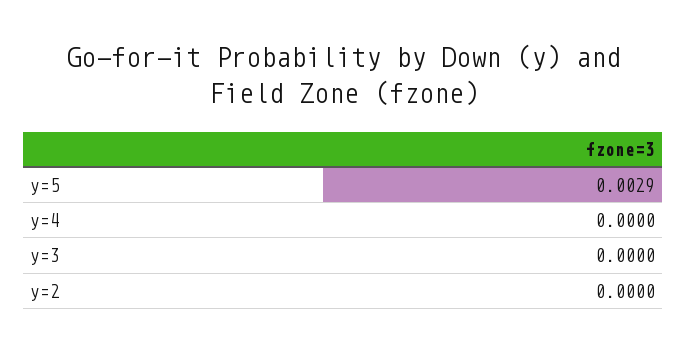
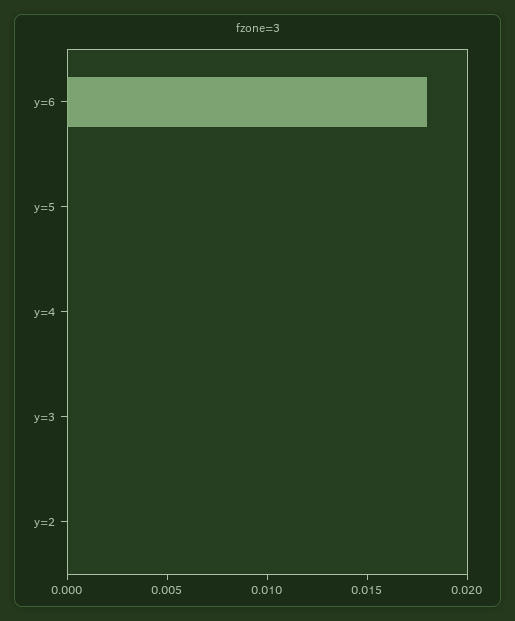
  {
-   "y=5": 0.0029,
+   "y=5": 0,
    "y=4": 0,
    "y=3": 0,
-   "y=2": 0
+   "y=2": 0,
+   "y=6": 0.018
  }

